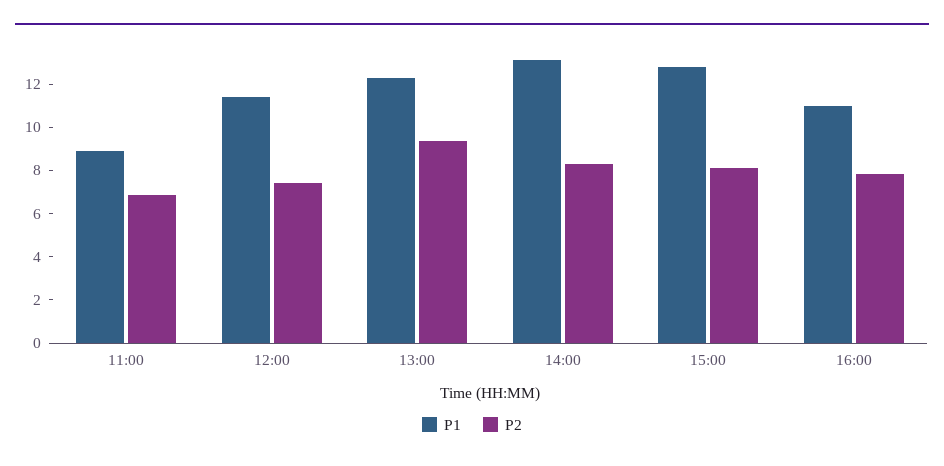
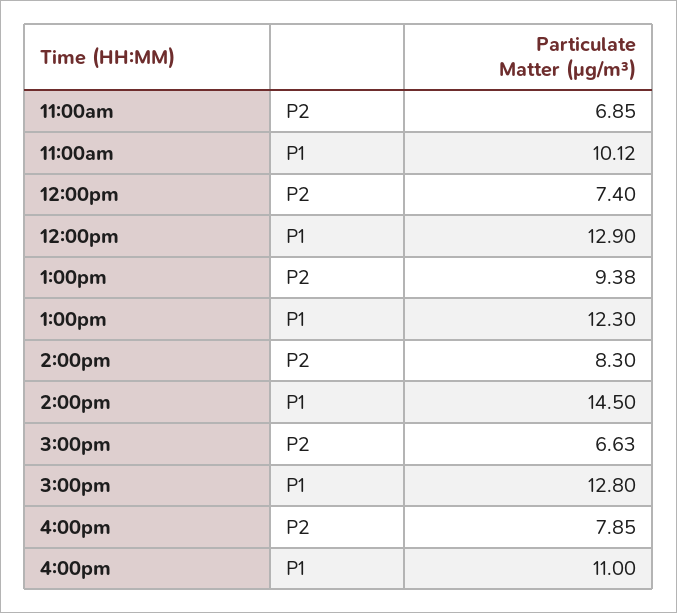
  {
    "P1": {
-     "11:00": 9,
+     "11:00": 10.12,
-     "12:00": 11.5,
+     "12:00": 12.9,
      "13:00": 12.3,
-     "14:00": 13,
+     "14:00": 14.5,
      "15:00": 12.8,
      "16:00": 11
    },
    "P2": {
      "11:00": 6.85,
      "12:00": 7.4,
      "13:00": 9.38,
      "14:00": 8.3,
-     "15:00": 8,
+     "15:00": 6.63,
      "16:00": 7.85
    }
  }

